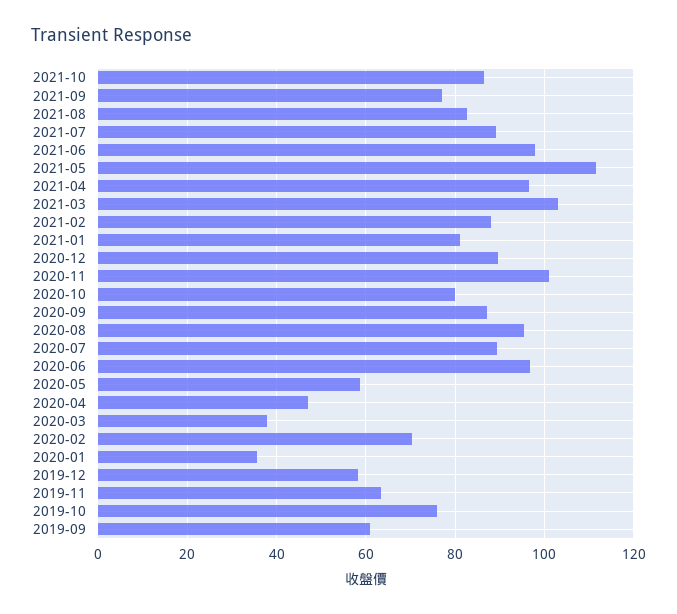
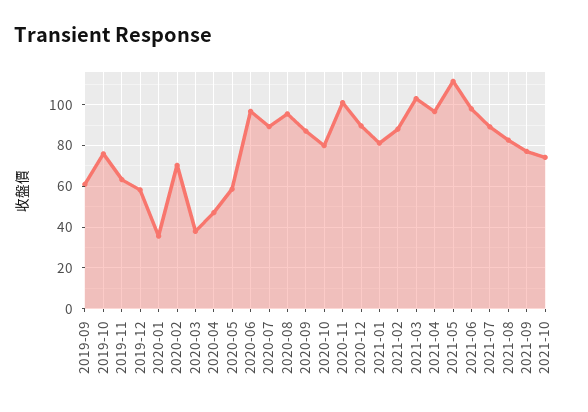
  {
-   "2021-10": 86,
+   "2021-10": 75,
    "2021-09": 78,
    "2021-08": 82,
    "2021-07": 90,
    "2021-06": 98,
    "2021-05": 112,
    "2021-04": 96,
    "2021-03": 104,
    "2021-02": 88,
    "2021-01": 82,
    "2020-12": 90,
    "2020-11": 102,
    "2020-10": 80,
    "2020-09": 88,
    "2020-08": 96,
    "2020-07": 90,
    "2020-06": 96,
    "2020-05": 58,
    "2020-04": 48,
    "2020-03": 38,
    "2020-02": 70,
    "2020-01": 36,
    "2019-12": 58,
    "2019-11": 64,
    "2019-10": 76,
    "2019-09": 60
  }

